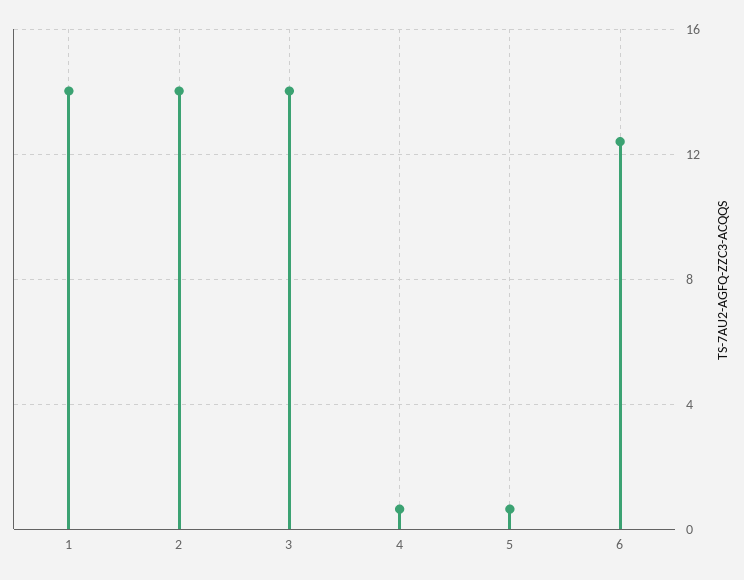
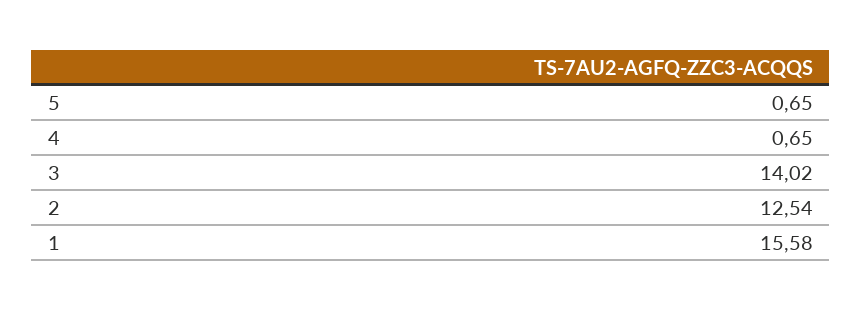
  {
-   "1": 14,
+   "1": 15.58,
-   "2": 14,
+   "2": 12.54,
    "3": 14.02,
    "4": 0.65,
-   "5": 0.65,
+   "5": 0.65
-   "6": 12.5
  }

